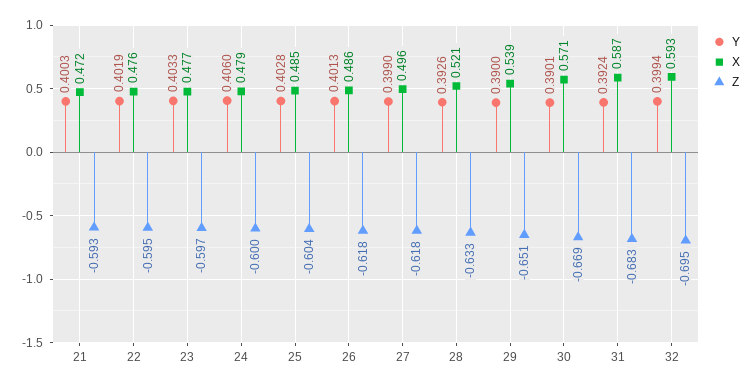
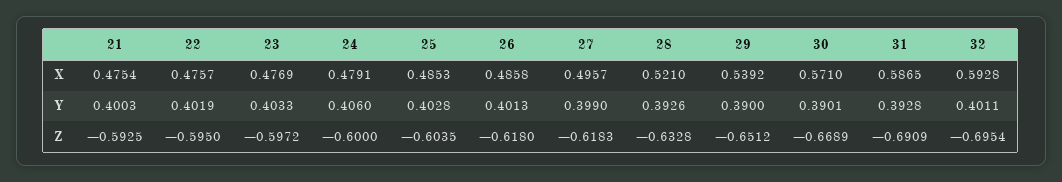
  {
    "Y": {
      "21": 0.4003,
      "22": 0.4019,
      "23": 0.4033,
      "24": 0.406,
      "25": 0.4028,
      "26": 0.4013,
      "27": 0.399,
      "28": 0.3926,
      "29": 0.39,
      "30": 0.3901,
-     "31": 0.3924,
+     "31": 0.3928,
-     "32": 0.3994
+     "32": 0.4011
    },
    "X": {
-     "21": 0.472,
+     "21": 0.4754,
      "22": 0.4757,
      "23": 0.4769,
      "24": 0.4791,
      "25": 0.4853,
      "26": 0.4858,
      "27": 0.4957,
      "28": 0.521,
      "29": 0.5392,
      "30": 0.571,
      "31": 0.5865,
      "32": 0.5928
    },
    "Z": {
      "21": -0.5925,
      "22": -0.595,
      "23": -0.5972,
      "24": -0.6,
      "25": -0.6035,
      "26": -0.618,
      "27": -0.6183,
      "28": -0.6328,
      "29": -0.6512,
      "30": -0.6689,
-     "31": -0.683,
+     "31": -0.6909,
      "32": -0.6954
    }
  }

